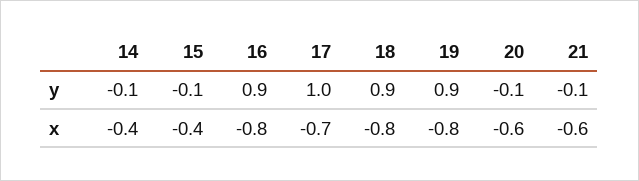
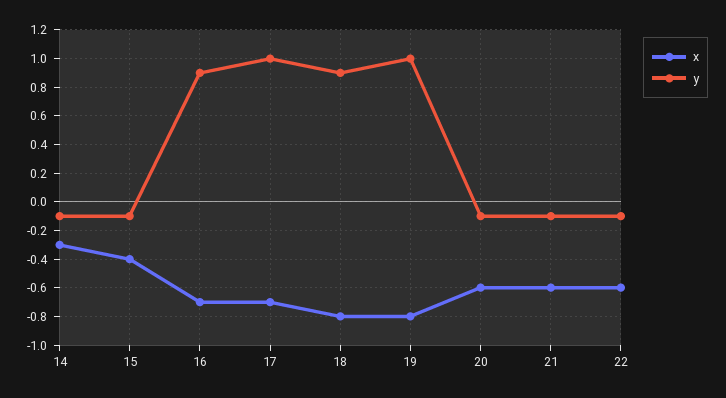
  {
    "y": {
      "14": -0.1,
      "15": -0.1,
      "16": 0.9,
      "17": 1,
      "18": 0.9,
-     "19": 0.9,
+     "19": 1,
      "20": -0.1,
-     "21": -0.1
+     "21": -0.1,
+     "22": -0.1
    },
    "x": {
-     "14": -0.4,
+     "14": -0.3,
      "15": -0.4,
-     "16": -0.8,
+     "16": -0.7,
      "17": -0.7,
      "18": -0.8,
      "19": -0.8,
      "20": -0.6,
-     "21": -0.6
+     "21": -0.6,
+     "22": -0.6
    }
  }

